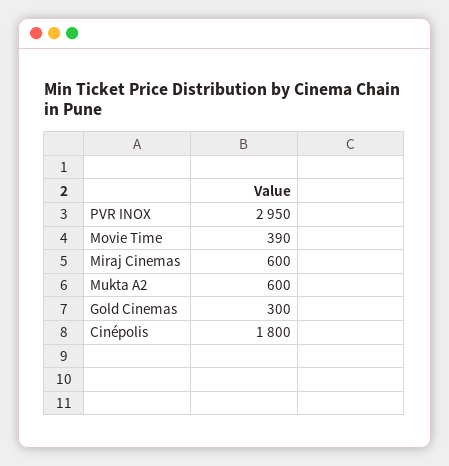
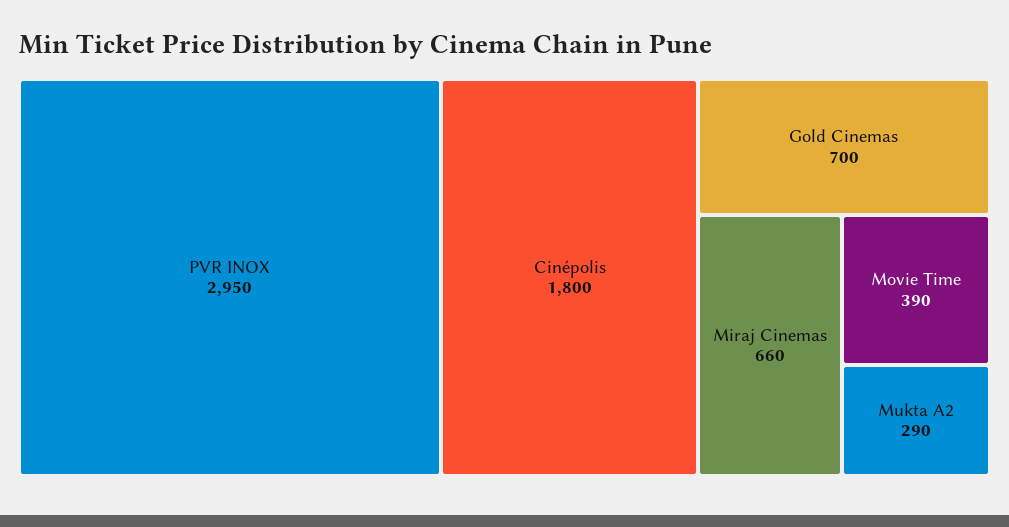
  {
    "PVR INOX": 2950,
    "Movie Time": 390,
-   "Miraj Cinemas": 600,
+   "Miraj Cinemas": 660,
-   "Mukta A2": 600,
+   "Mukta A2": 290,
-   "Gold Cinemas": 300,
+   "Gold Cinemas": 700,
    "Cinépolis": 1800
  }

